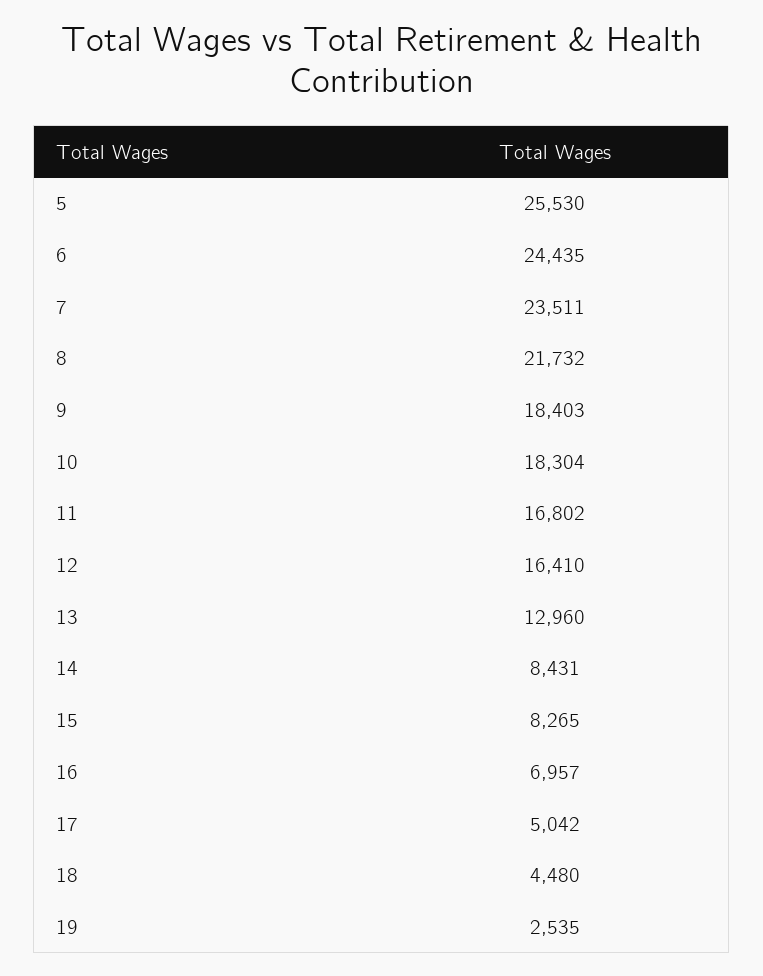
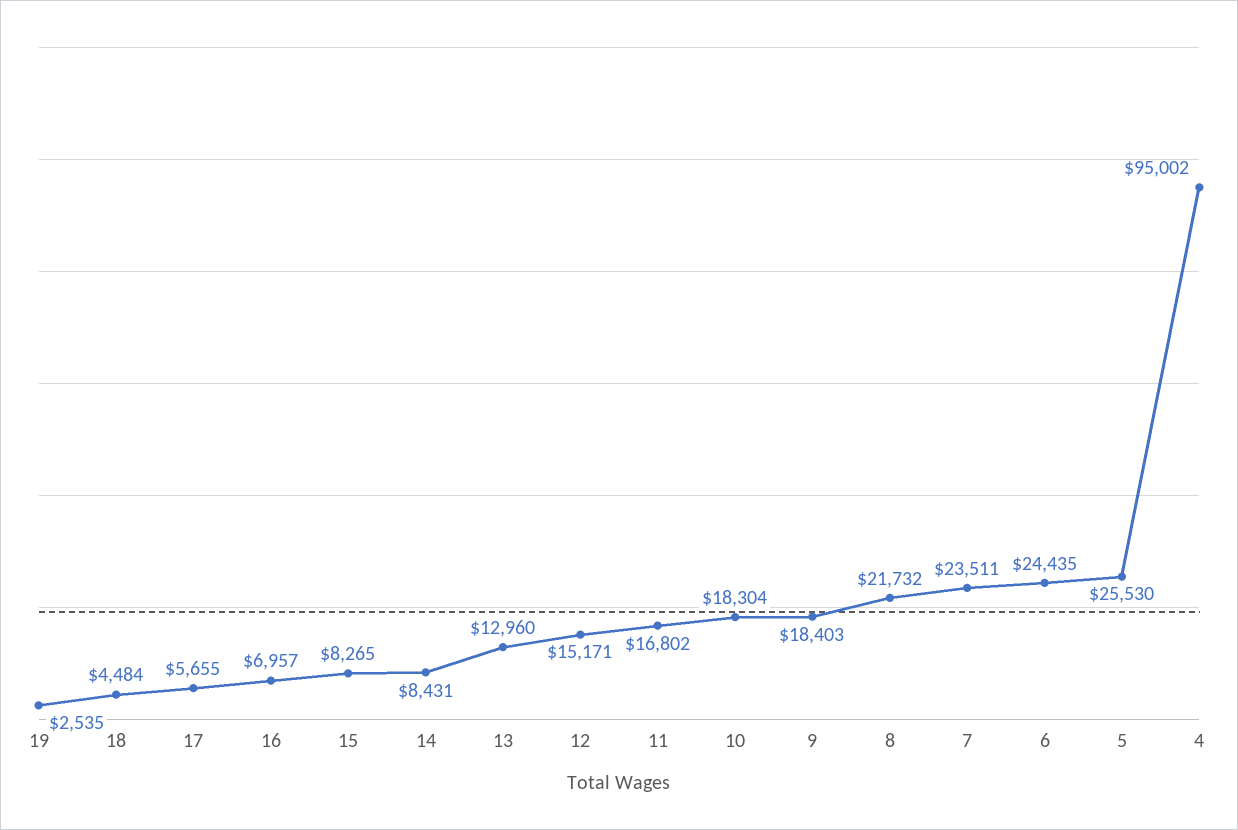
  {
    "5": 25530,
    "6": 24435,
    "7": 23511,
    "8": 21732,
    "9": 18403,
    "10": 18304,
    "11": 16802,
-   "12": 16410,
+   "12": 15171,
    "13": 12960,
    "14": 8431,
    "15": 8265,
    "16": 6957,
-   "17": 5042,
+   "17": 5655,
-   "18": 4480,
+   "18": 4484,
-   "19": 2535
+   "19": 2535,
+   "4": 95002
  }

